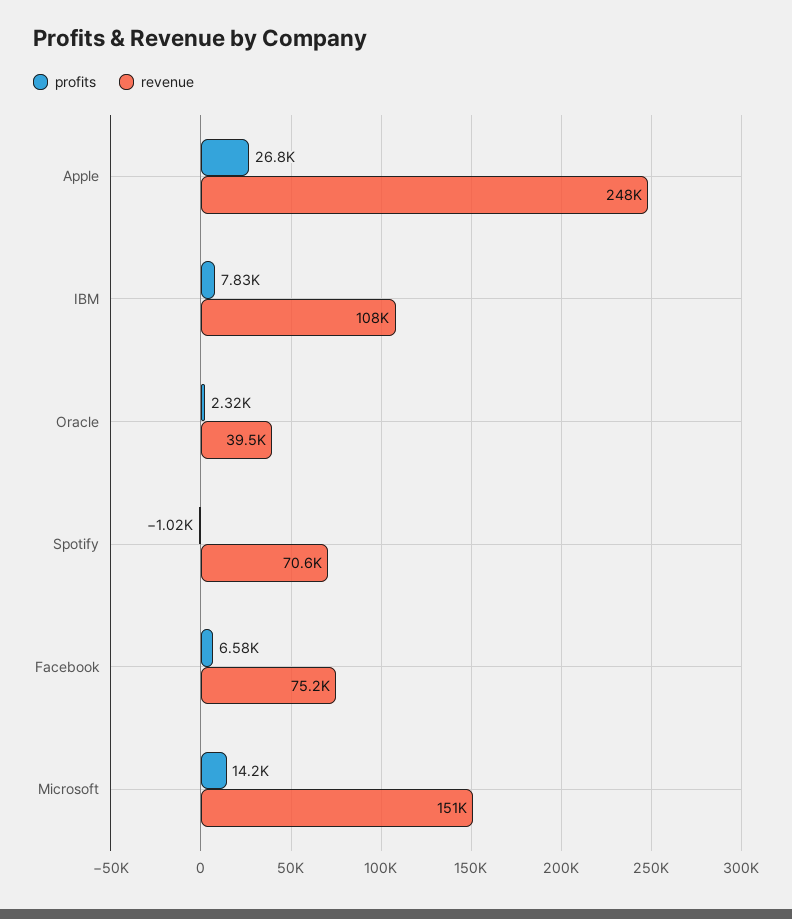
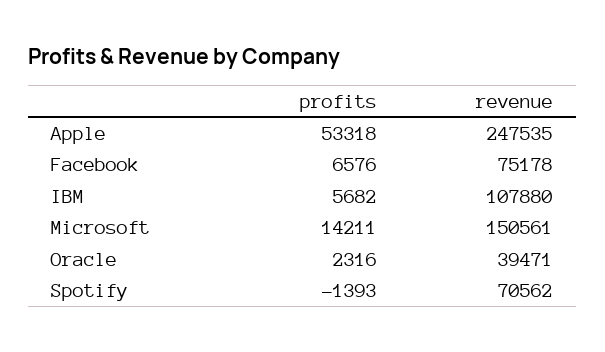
  {
    "profits": {
-     "Apple": 26800,
+     "Apple": 53318,
-     "IBM": 7830,
+     "IBM": 5682,
      "Oracle": 2316,
-     "Spotify": -1020,
+     "Spotify": -1393,
      "Facebook": 6576,
      "Microsoft": 14211
    },
    "revenue": {
      "Apple": 247535,
      "IBM": 107880,
      "Oracle": 39471,
      "Spotify": 70562,
      "Facebook": 75178,
      "Microsoft": 150561
    }
  }

